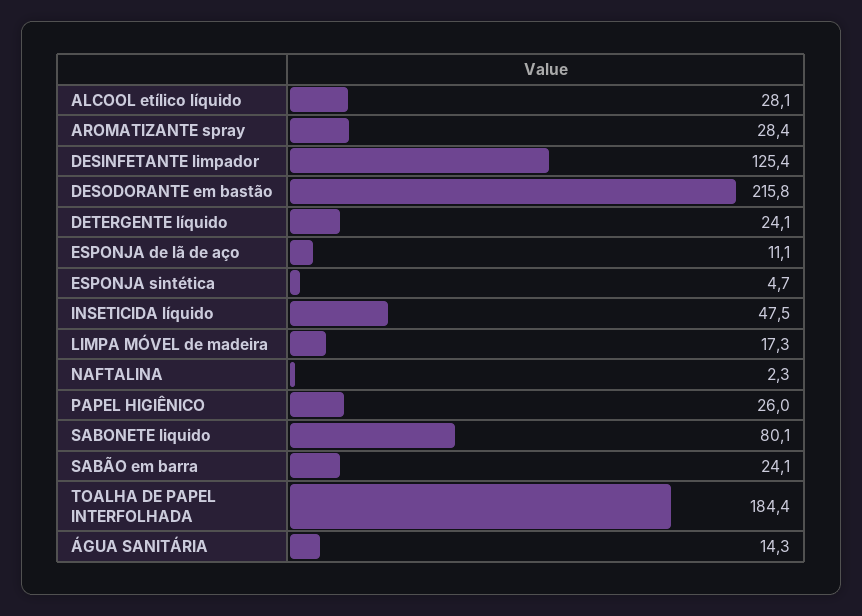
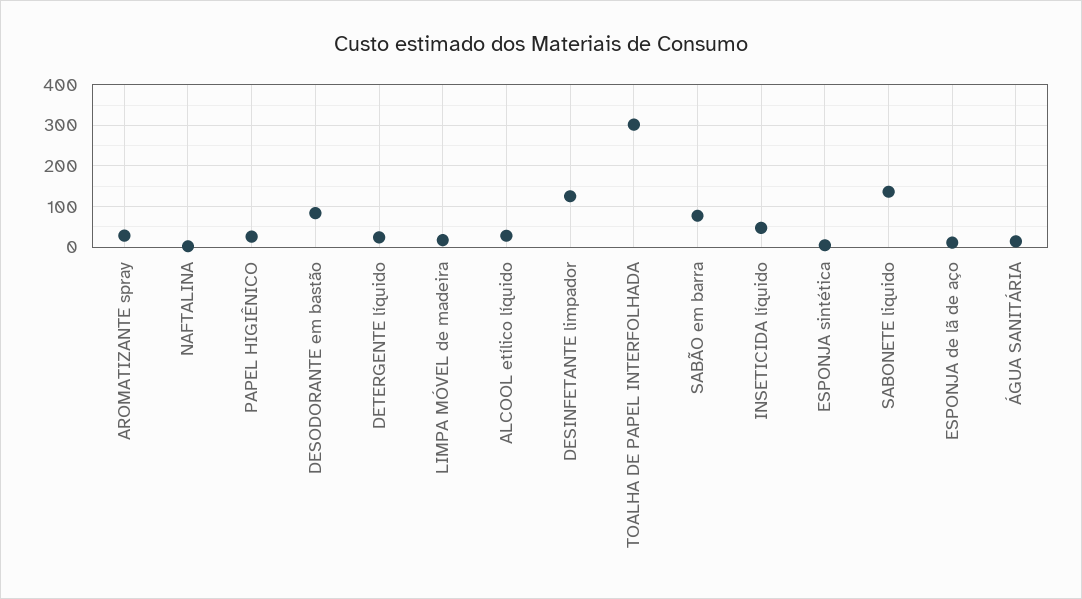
  {
    "ALCOOL etílico líquido": 28.1,
    "AROMATIZANTE spray": 28.4,
    "DESINFETANTE limpador": 125.4,
-   "DESODORANTE em bastão": 215.8,
+   "DESODORANTE em bastão": 80,
    "DETERGENTE líquido": 24.1,
    "ESPONJA de lã de aço": 11.1,
    "ESPONJA sintética": 4.7,
    "INSETICIDA líquido": 47.5,
    "LIMPA MÓVEL de madeira": 17.3,
    "NAFTALINA": 2.3,
    "PAPEL HIGIÊNICO": 26,
-   "SABONETE liquido": 80.1,
+   "SABONETE liquido": 140,
-   "SABÃO em barra": 24.1,
+   "SABÃO em barra": 80,
-   "TOALHA DE PAPEL INTERFOLHADA": 184.4,
+   "TOALHA DE PAPEL INTERFOLHADA": 300,
    "ÁGUA SANITÁRIA": 14.3
  }

